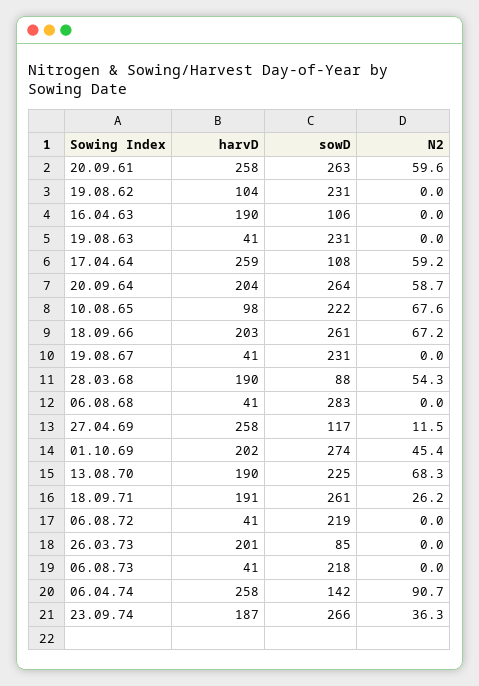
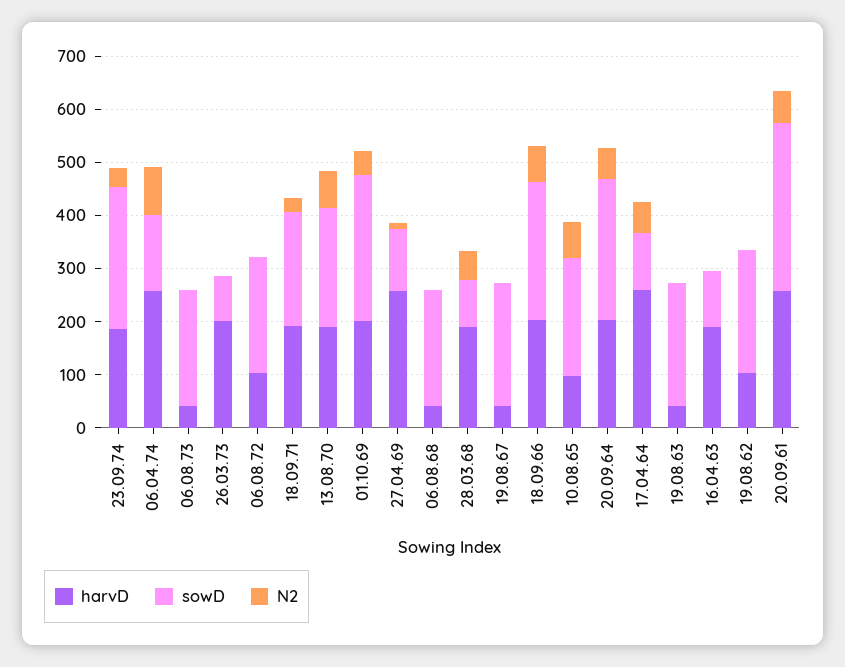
  {
    "harvD": {
      "20.09.61": 258,
      "19.08.62": 104,
      "16.04.63": 190,
      "19.08.63": 41,
      "17.04.64": 259,
      "20.09.64": 204,
      "10.08.65": 98,
      "18.09.66": 203,
      "19.08.67": 41,
      "28.03.68": 190,
      "06.08.68": 41,
      "27.04.69": 258,
      "01.10.69": 202,
      "13.08.70": 190,
      "18.09.71": 191,
-     "06.08.72": 41,
+     "06.08.72": 100,
      "26.03.73": 201,
      "06.08.73": 41,
      "06.04.74": 258,
      "23.09.74": 187
    },
    "sowD": {
-     "20.09.61": 263,
+     "20.09.61": 320,
      "19.08.62": 231,
      "16.04.63": 106,
      "19.08.63": 231,
      "17.04.64": 108,
      "20.09.64": 264,
      "10.08.65": 222,
      "18.09.66": 261,
      "19.08.67": 231,
      "28.03.68": 88,
-     "06.08.68": 283,
+     "06.08.68": 220,
      "27.04.69": 117,
      "01.10.69": 274,
      "13.08.70": 225,
-     "18.09.71": 261,
+     "18.09.71": 220,
      "06.08.72": 219,
      "26.03.73": 85,
      "06.08.73": 218,
      "06.04.74": 142,
      "23.09.74": 266
    },
    "N2": {
      "20.09.61": 59.6,
      "19.08.62": 0,
      "16.04.63": 0,
      "19.08.63": 0,
      "17.04.64": 59.2,
      "20.09.64": 58.7,
      "10.08.65": 67.6,
      "18.09.66": 67.2,
      "19.08.67": 0,
      "28.03.68": 54.3,
      "06.08.68": 0,
      "27.04.69": 11.5,
      "01.10.69": 45.4,
      "13.08.70": 68.3,
      "18.09.71": 26.2,
      "06.08.72": 0,
      "26.03.73": 0,
      "06.08.73": 0,
      "06.04.74": 90.7,
      "23.09.74": 36.3
    }
  }

